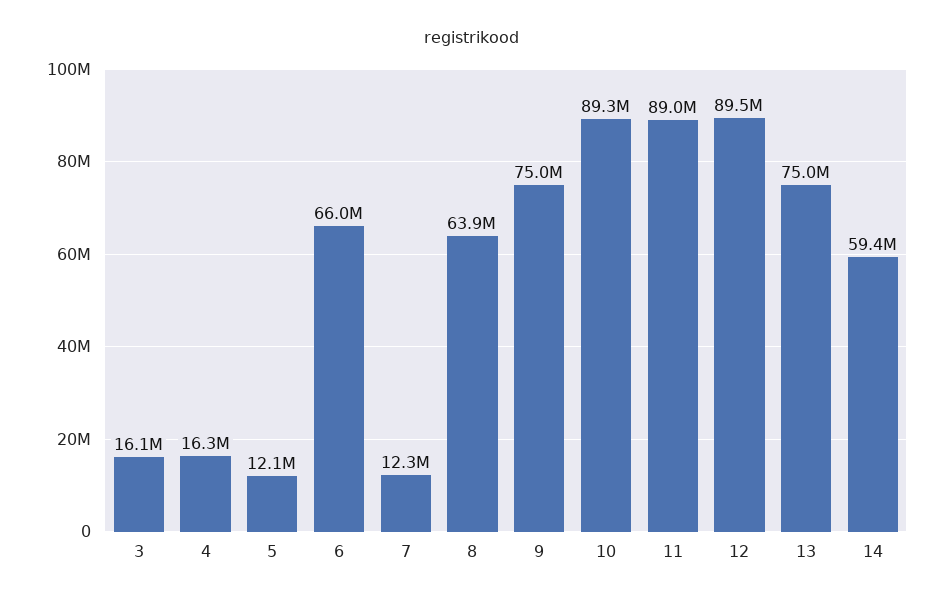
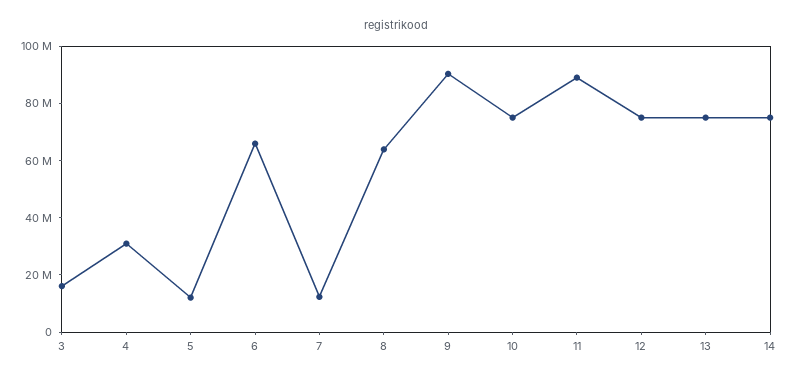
  {
    "3": 16100000,
-   "4": 16300000,
+   "4": 30000000,
    "5": 12100000,
    "6": 66000000,
    "7": 12300000,
    "8": 63900000,
-   "9": 75000000,
+   "9": 90000000,
-   "10": 89300000,
+   "10": 75000000,
    "11": 89000000,
-   "12": 89500000,
+   "12": 75000000,
    "13": 75000000,
-   "14": 59400000
+   "14": 75000000
  }

